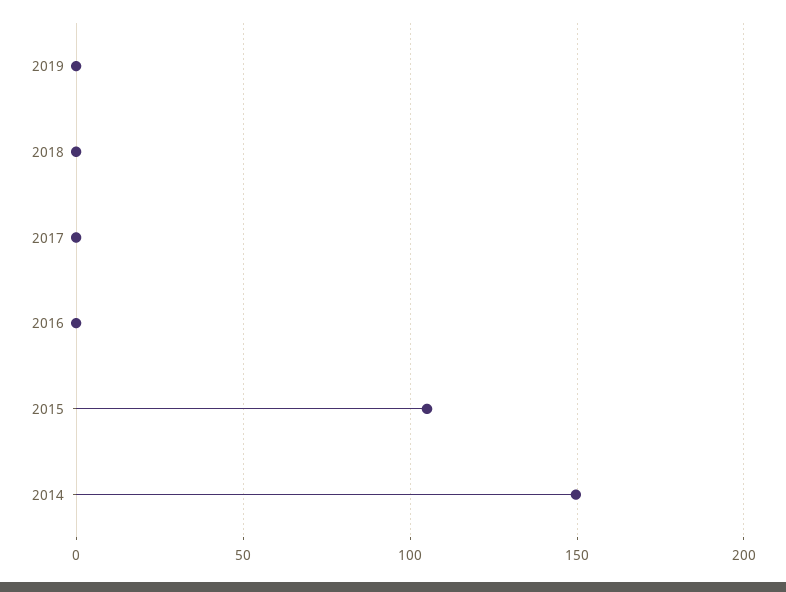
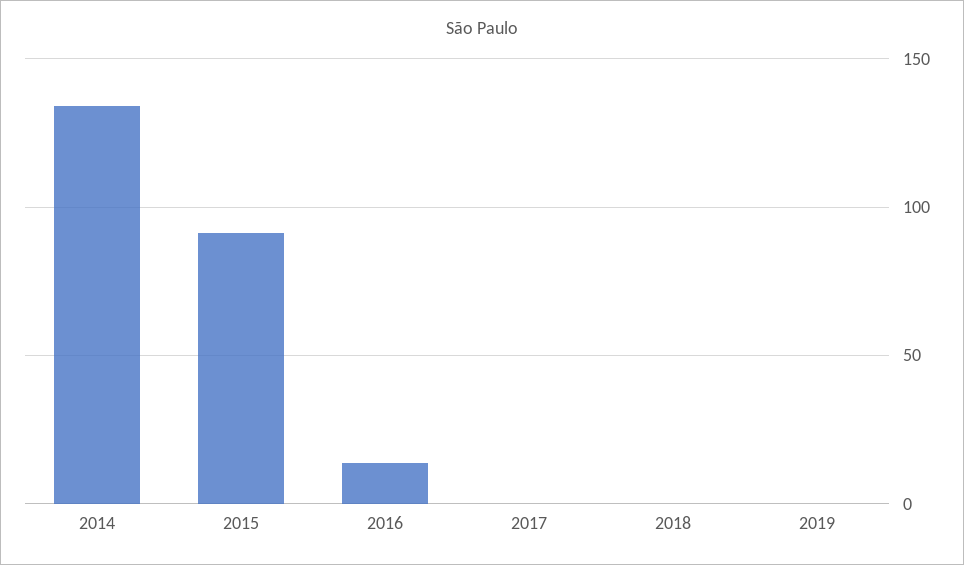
  {
    "2019": 0,
    "2018": 0,
    "2017": 0,
-   "2016": 0,
+   "2016": 15,
-   "2015": 105,
+   "2015": 90,
-   "2014": 150
+   "2014": 135
  }

